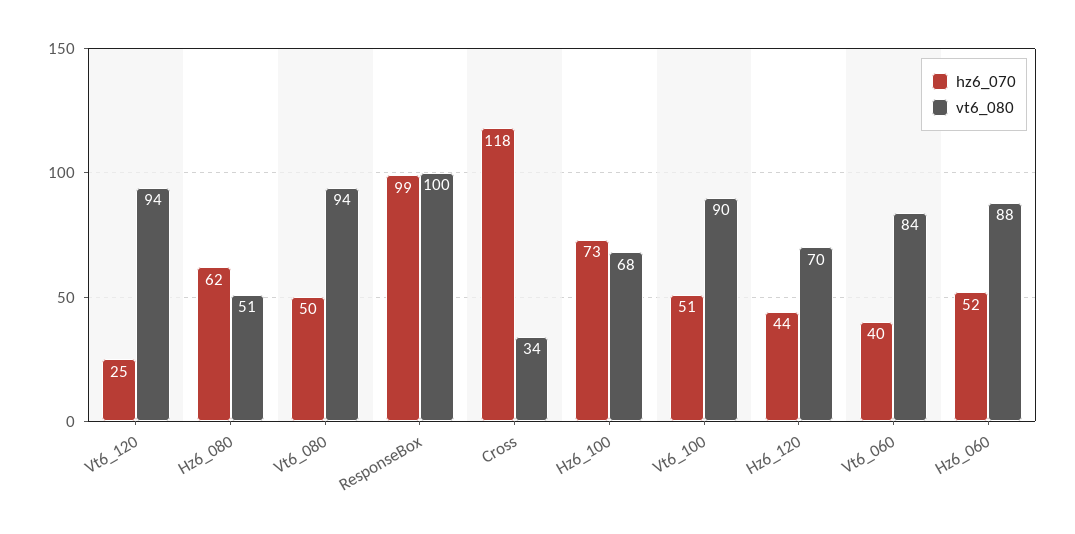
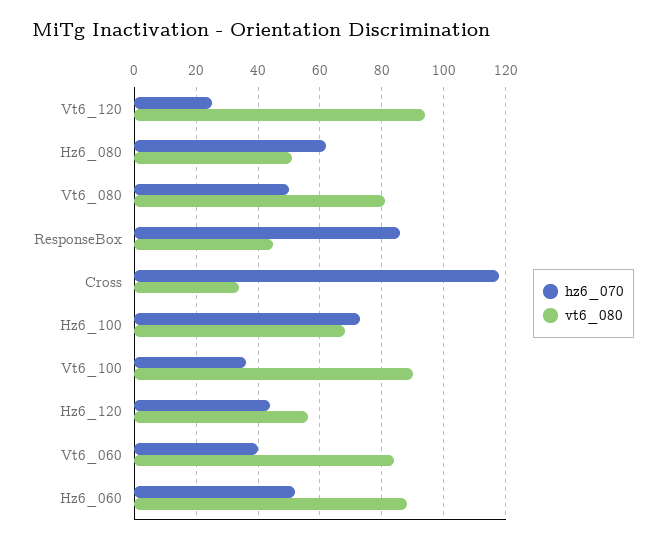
  {
    "hz6_070": {
      "Vt6_120": 25,
      "Hz6_080": 62,
      "Vt6_080": 50,
-     "ResponseBox": 99,
+     "ResponseBox": 85,
      "Cross": 118,
      "Hz6_100": 73,
-     "Vt6_100": 51,
+     "Vt6_100": 35,
      "Hz6_120": 44,
      "Vt6_060": 40,
      "Hz6_060": 52
    },
    "vt6_080": {
      "Vt6_120": 94,
      "Hz6_080": 51,
-     "Vt6_080": 94,
+     "Vt6_080": 80,
-     "ResponseBox": 100,
+     "ResponseBox": 45,
      "Cross": 34,
      "Hz6_100": 68,
      "Vt6_100": 90,
-     "Hz6_120": 70,
+     "Hz6_120": 55,
      "Vt6_060": 84,
      "Hz6_060": 88
    }
  }

